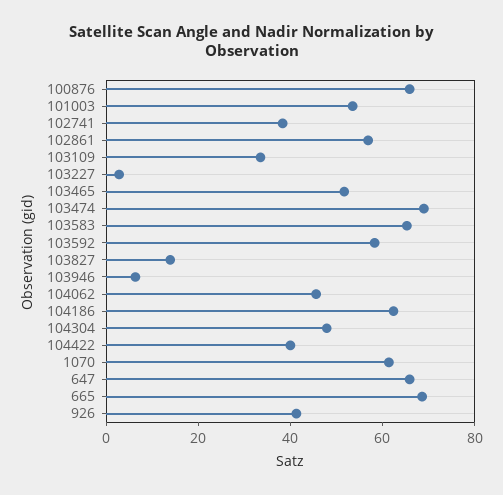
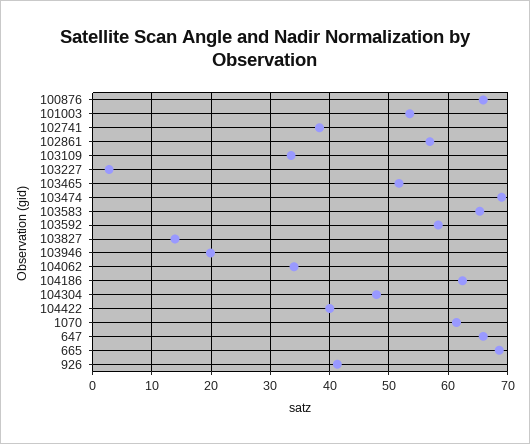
  {
    "100876": 66,
    "101003": 54,
    "102741": 38,
    "102861": 56,
    "103109": 34,
    "103227": 2,
    "103465": 52,
    "103474": 70,
    "103583": 66,
    "103592": 58,
    "103827": 14,
-   "103946": 5,
+   "103946": 20,
-   "104062": 45,
+   "104062": 34,
    "104186": 62,
    "104304": 48,
    "104422": 40,
    "1070": 62,
    "647": 66,
    "665": 68,
    "926": 42
  }

